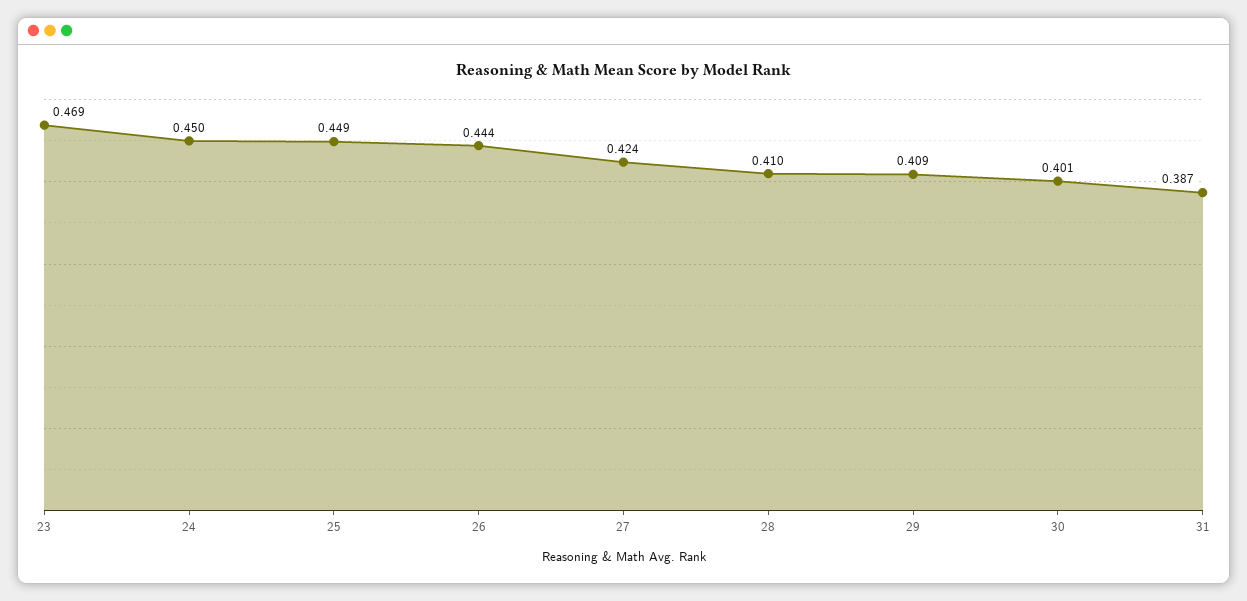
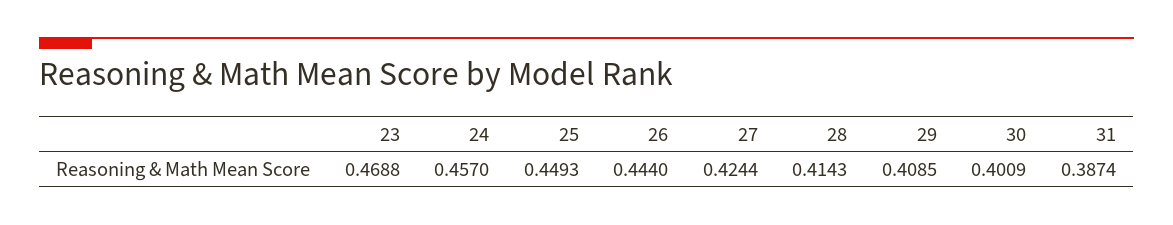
  {
    "23": 0.4688,
-   "24": 0.45,
+   "24": 0.457,
    "25": 0.4493,
    "26": 0.444,
    "27": 0.4244,
-   "28": 0.41,
+   "28": 0.4143,
    "29": 0.4085,
    "30": 0.4009,
    "31": 0.3874
  }

